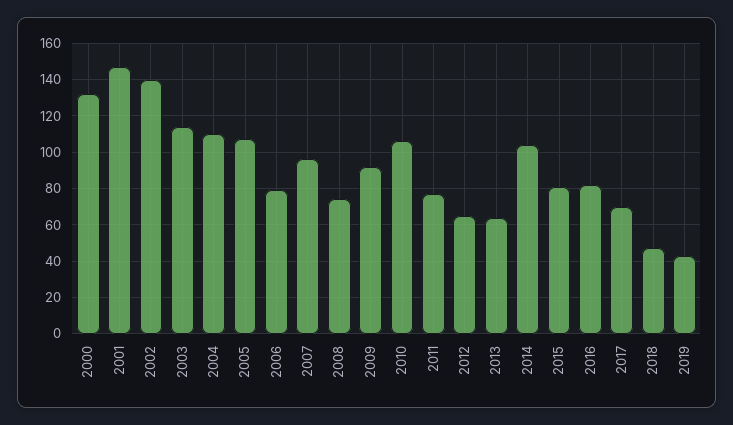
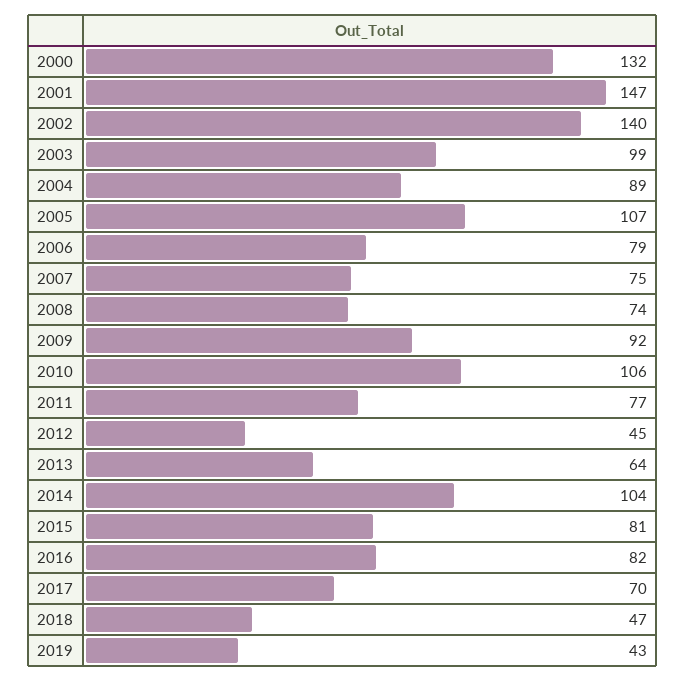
  {
    "2000": 132,
    "2001": 147,
    "2002": 140,
-   "2003": 115,
+   "2003": 99,
-   "2004": 110,
+   "2004": 89,
    "2005": 107,
    "2006": 79,
-   "2007": 95,
+   "2007": 75,
    "2008": 74,
    "2009": 92,
    "2010": 106,
    "2011": 77,
-   "2012": 65,
+   "2012": 45,
    "2013": 64,
    "2014": 104,
    "2015": 81,
    "2016": 82,
    "2017": 70,
    "2018": 47,
    "2019": 43
  }

